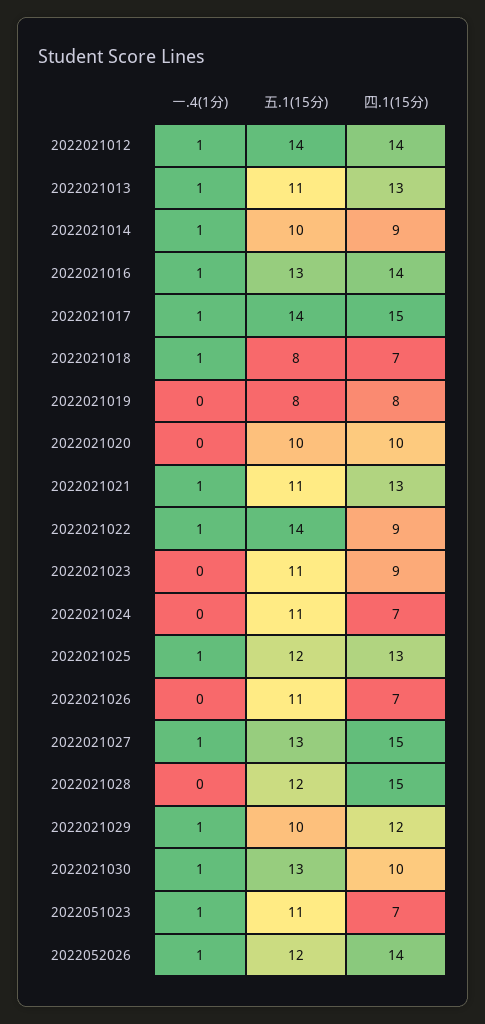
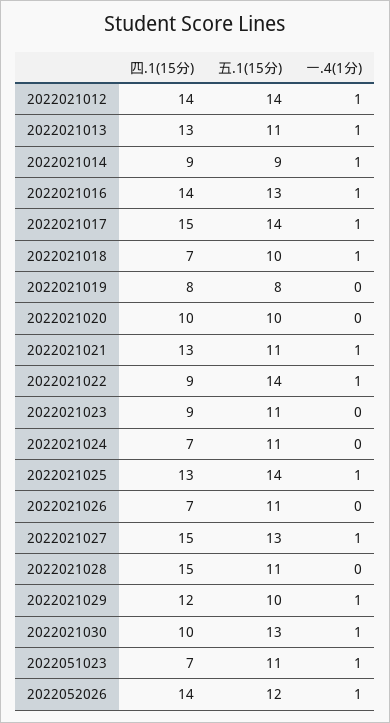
  {
    "一.4(1分)": {
      "2022021012": 1,
      "2022021013": 1,
      "2022021014": 1,
      "2022021016": 1,
      "2022021017": 1,
      "2022021018": 1,
      "2022021019": 0,
      "2022021020": 0,
      "2022021021": 1,
      "2022021022": 1,
      "2022021023": 0,
      "2022021024": 0,
      "2022021025": 1,
      "2022021026": 0,
      "2022021027": 1,
      "2022021028": 0,
      "2022021029": 1,
      "2022021030": 1,
      "2022051023": 1,
      "2022052026": 1
    },
    "五.1(15分)": {
      "2022021012": 14,
      "2022021013": 11,
-     "2022021014": 10,
+     "2022021014": 9,
      "2022021016": 13,
      "2022021017": 14,
-     "2022021018": 8,
+     "2022021018": 10,
      "2022021019": 8,
      "2022021020": 10,
      "2022021021": 11,
      "2022021022": 14,
      "2022021023": 11,
      "2022021024": 11,
-     "2022021025": 12,
+     "2022021025": 14,
      "2022021026": 11,
      "2022021027": 13,
-     "2022021028": 12,
+     "2022021028": 11,
      "2022021029": 10,
      "2022021030": 13,
      "2022051023": 11,
      "2022052026": 12
    },
    "四.1(15分)": {
      "2022021012": 14,
      "2022021013": 13,
      "2022021014": 9,
      "2022021016": 14,
      "2022021017": 15,
      "2022021018": 7,
      "2022021019": 8,
      "2022021020": 10,
      "2022021021": 13,
      "2022021022": 9,
      "2022021023": 9,
      "2022021024": 7,
      "2022021025": 13,
      "2022021026": 7,
      "2022021027": 15,
      "2022021028": 15,
      "2022021029": 12,
      "2022021030": 10,
      "2022051023": 7,
      "2022052026": 14
    }
  }

